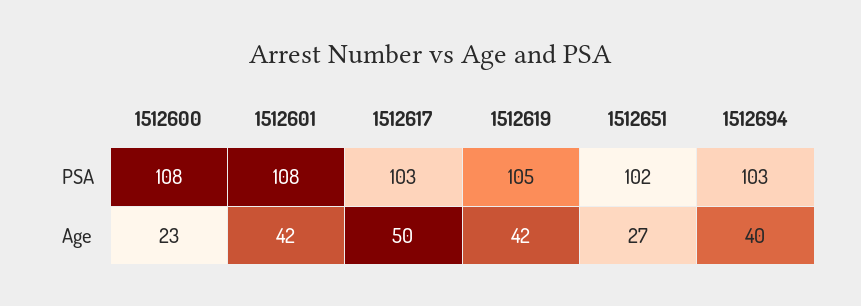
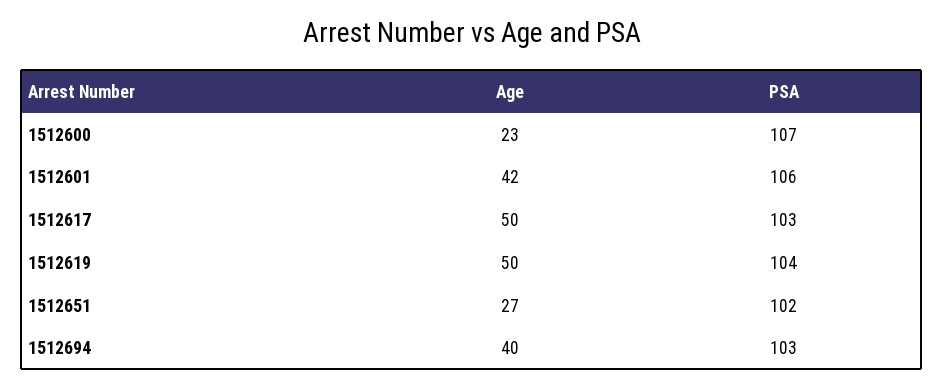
  {
    "1512600": {
-     "PSA": 108,
+     "PSA": 107,
      "Age": 23
    },
    "1512601": {
-     "PSA": 108,
+     "PSA": 106,
      "Age": 42
    },
    "1512617": {
      "PSA": 103,
      "Age": 50
    },
    "1512619": {
-     "PSA": 105,
+     "PSA": 104,
-     "Age": 42
+     "Age": 50
    },
    "1512651": {
      "PSA": 102,
      "Age": 27
    },
    "1512694": {
      "PSA": 103,
      "Age": 40
    }
  }

